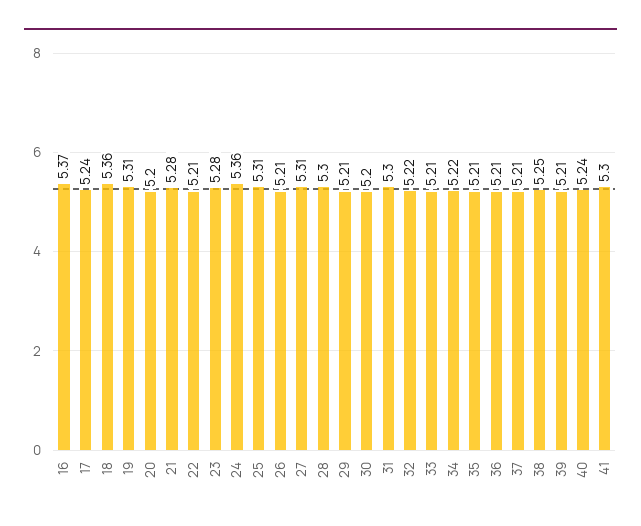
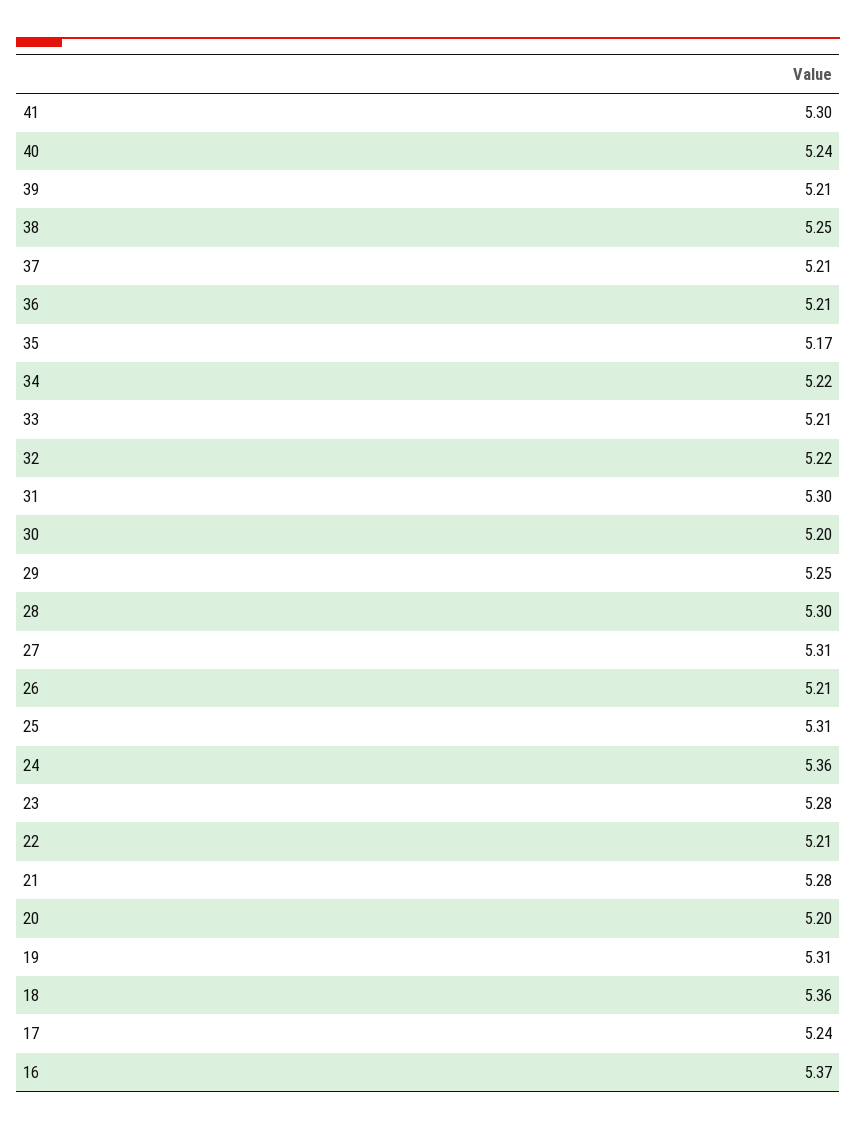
  {
    "16": 5.37,
    "17": 5.24,
    "18": 5.36,
    "19": 5.31,
    "20": 5.2,
    "21": 5.28,
    "22": 5.21,
    "23": 5.28,
    "24": 5.36,
    "25": 5.31,
    "26": 5.21,
    "27": 5.31,
    "28": 5.3,
-   "29": 5.21,
+   "29": 5.25,
    "30": 5.2,
    "31": 5.3,
    "32": 5.22,
    "33": 5.21,
    "34": 5.22,
-   "35": 5.21,
+   "35": 5.17,
    "36": 5.21,
    "37": 5.21,
    "38": 5.25,
    "39": 5.21,
    "40": 5.24,
    "41": 5.3
  }

